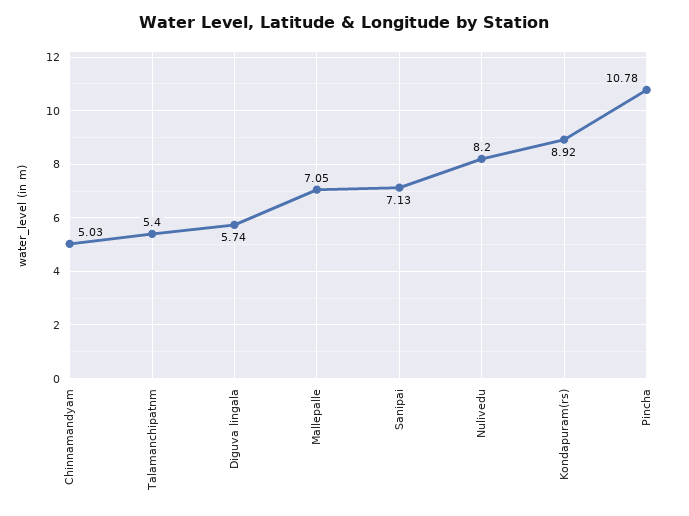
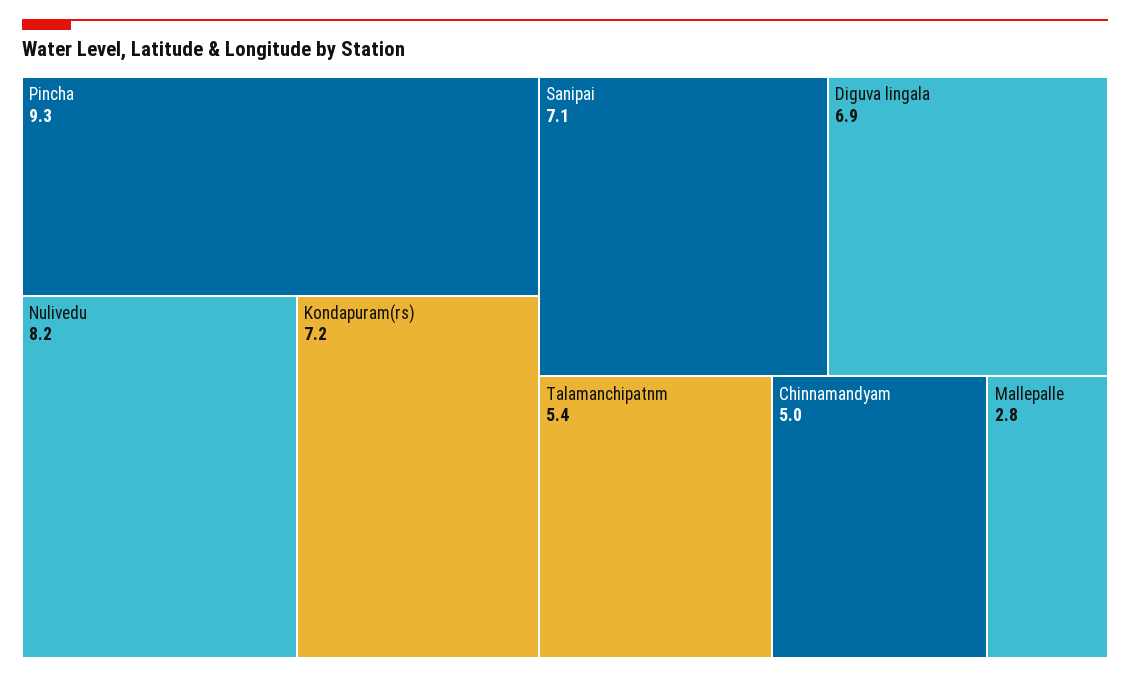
  {
    "Chinnamandyam": 5.03,
    "Talamanchipatnm": 5.4,
-   "Diguva lingala": 5.74,
+   "Diguva lingala": 6.9,
-   "Mallepalle": 7.05,
+   "Mallepalle": 2.8,
    "Sanipai": 7.13,
    "Nulivedu": 8.2,
-   "Kondapuram(rs)": 8.92,
+   "Kondapuram(rs)": 7.2,
-   "Pincha": 10.78
+   "Pincha": 9.3
  }

